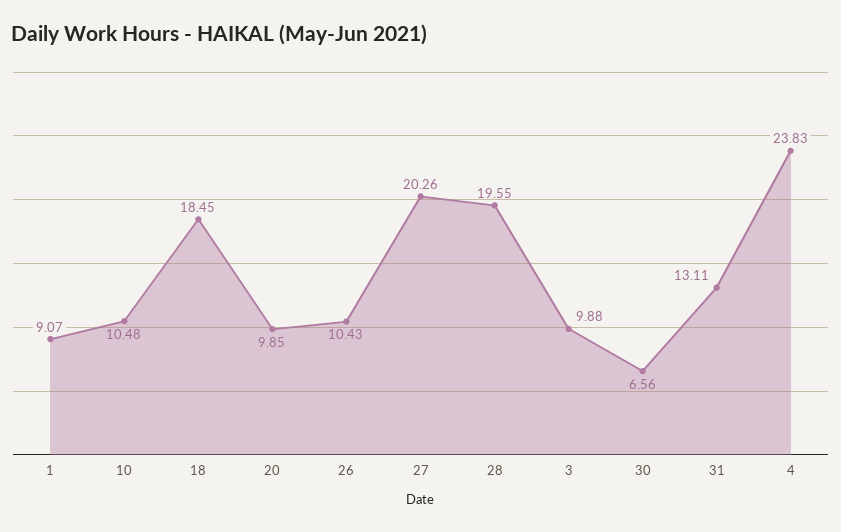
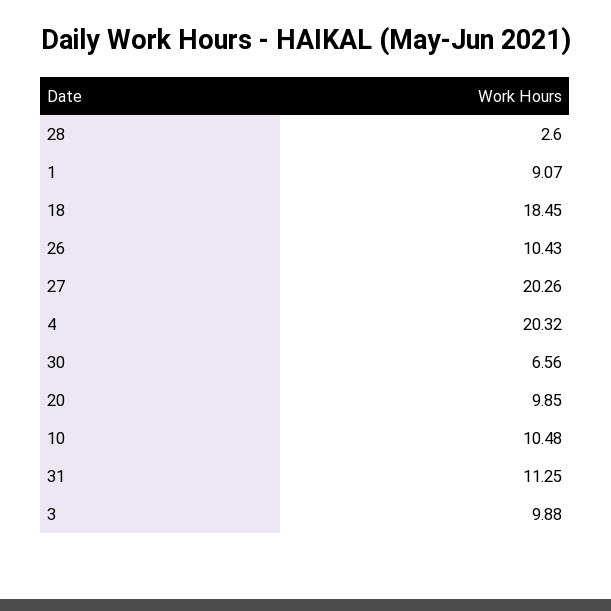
  {
    "1": 9.07,
    "10": 10.48,
    "18": 18.45,
    "20": 9.85,
    "26": 10.43,
    "27": 20.26,
-   "28": 19.55,
+   "28": 2.6,
    "3": 9.88,
    "30": 6.56,
-   "31": 13.11,
+   "31": 11.25,
-   "4": 23.83
+   "4": 20.32
  }

